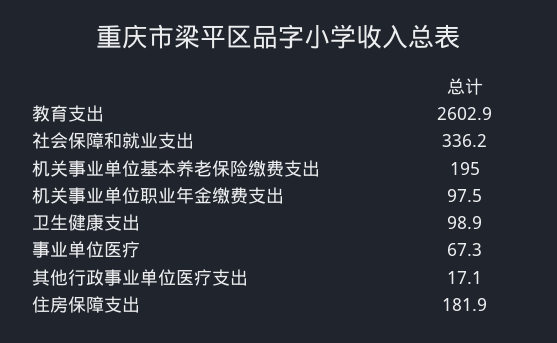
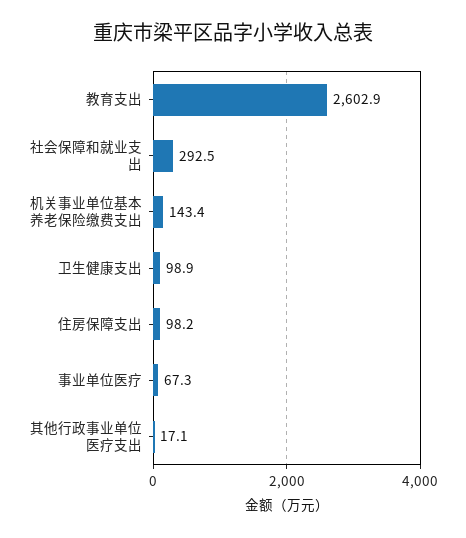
  {
    "教育支出": 2602.9,
-   "社会保障和就业支出": 336.2,
+   "社会保障和就业支出": 292.5,
-   "机关事业单位基本养老保险缴费支出": 195,
+   "机关事业单位基本养老保险缴费支出": 143.4,
-   "机关事业单位职业年金缴费支出": 97.5,
    "卫生健康支出": 98.9,
    "事业单位医疗": 67.3,
    "其他行政事业单位医疗支出": 17.1,
-   "住房保障支出": 181.9
+   "住房保障支出": 98.2
  }

